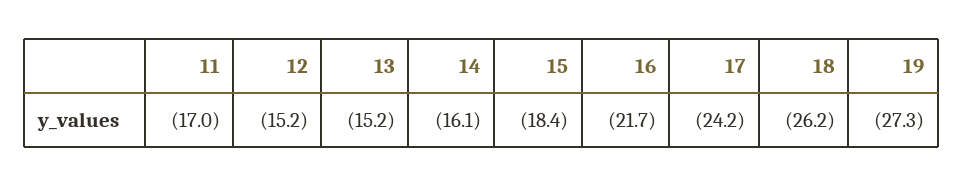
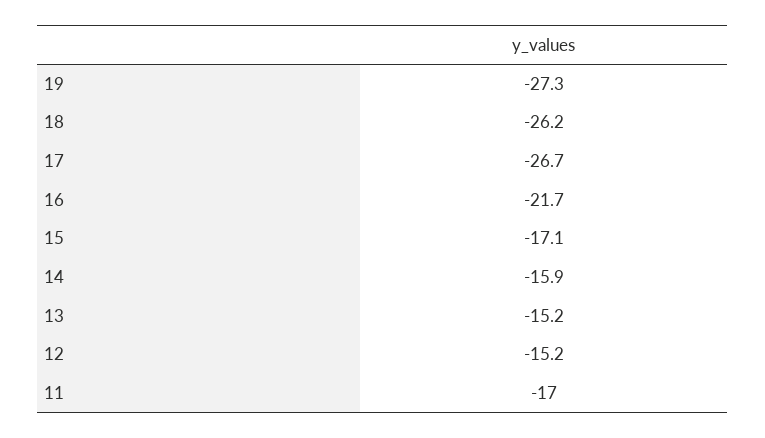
  {
    "11": -17,
    "12": -15.2,
    "13": -15.2,
-   "14": -16.1,
+   "14": -15.9,
-   "15": -18.4,
+   "15": -17.1,
    "16": -21.7,
-   "17": -24.2,
+   "17": -26.7,
    "18": -26.2,
    "19": -27.3
  }

